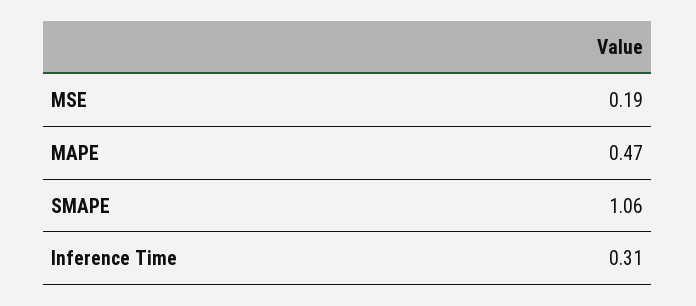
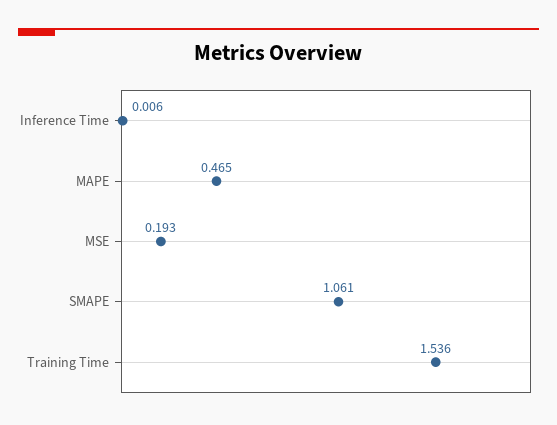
  {
    "MSE": 0.193,
    "MAPE": 0.465,
    "SMAPE": 1.061,
-   "Inference Time": 0.31
+   "Inference Time": 0.006,
+   "Training Time": 1.536
  }

